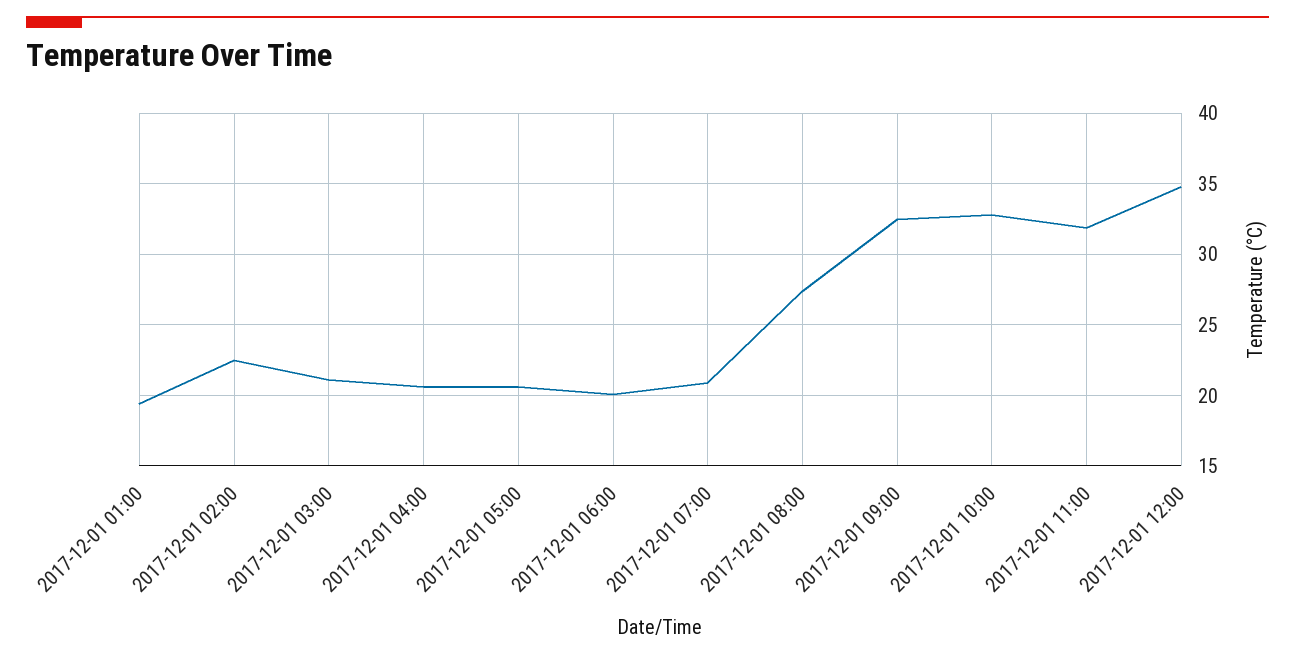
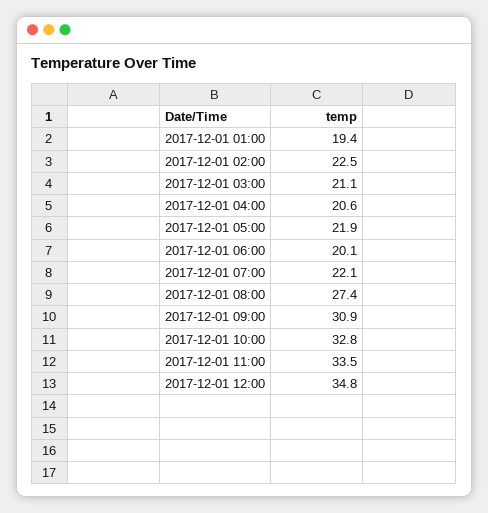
  {
    "2017-12-01 01:00": 19.4,
    "2017-12-01 02:00": 22.5,
    "2017-12-01 03:00": 21.1,
    "2017-12-01 04:00": 20.6,
-   "2017-12-01 05:00": 20.5,
+   "2017-12-01 05:00": 21.9,
    "2017-12-01 06:00": 20.1,
-   "2017-12-01 07:00": 21,
+   "2017-12-01 07:00": 22.1,
    "2017-12-01 08:00": 27.4,
-   "2017-12-01 09:00": 32.5,
+   "2017-12-01 09:00": 30.9,
    "2017-12-01 10:00": 32.8,
-   "2017-12-01 11:00": 32,
+   "2017-12-01 11:00": 33.5,
    "2017-12-01 12:00": 34.8
  }

